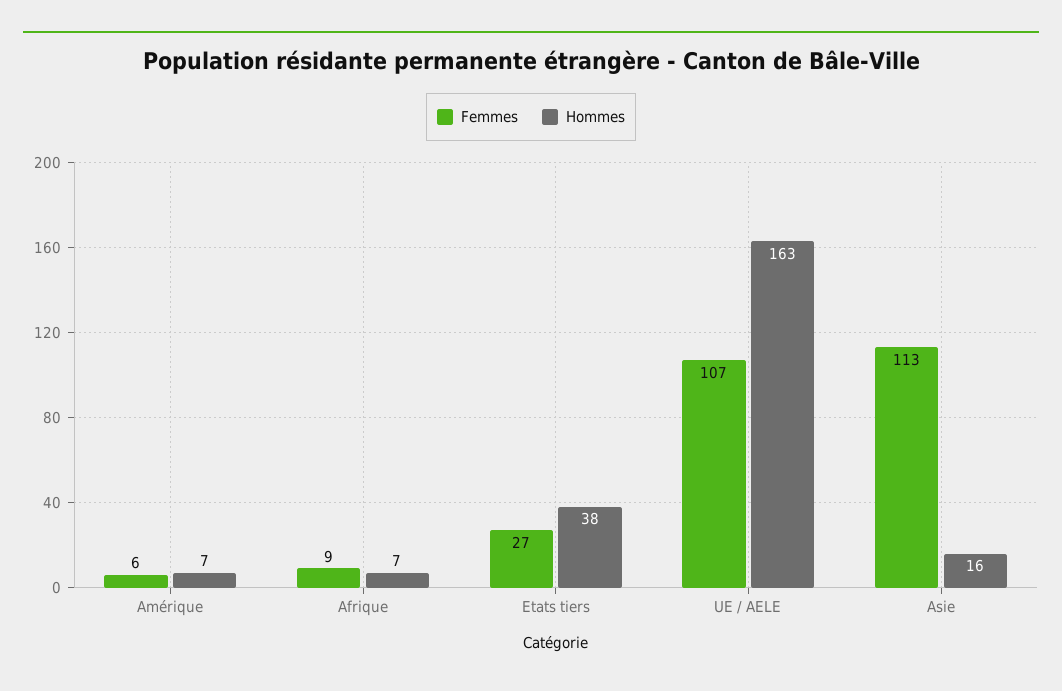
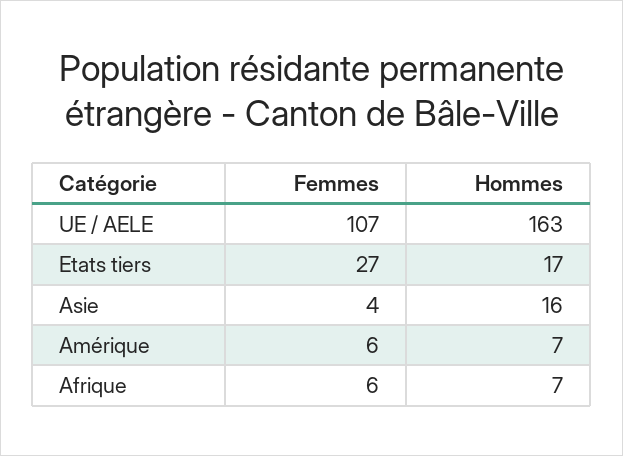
  {
    "Femmes": {
      "Amérique": 6,
-     "Afrique": 9,
+     "Afrique": 6,
      "Etats tiers": 27,
      "UE / AELE": 107,
-     "Asie": 113
+     "Asie": 4
    },
    "Hommes": {
      "Amérique": 7,
      "Afrique": 7,
-     "Etats tiers": 38,
+     "Etats tiers": 17,
      "UE / AELE": 163,
      "Asie": 16
    }
  }

